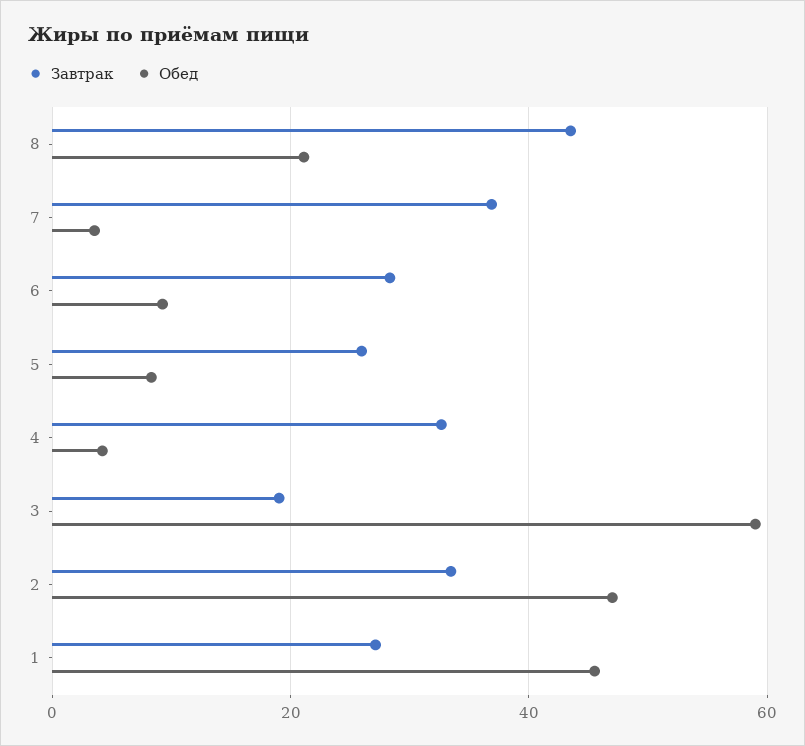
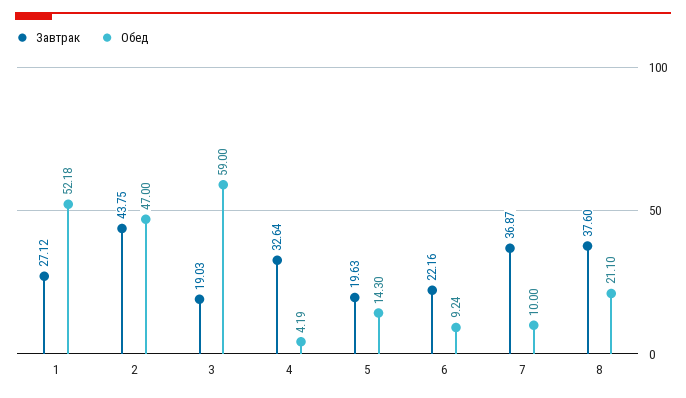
  {
    "Завтрак": {
-     "8": 44,
+     "8": 37.6,
      "7": 36.87,
-     "6": 28,
+     "6": 22.16,
-     "5": 26,
+     "5": 19.63,
      "4": 32.64,
      "3": 19.03,
-     "2": 34,
+     "2": 43.75,
      "1": 27.12
    },
    "Обед": {
      "8": 21.1,
-     "7": 4,
+     "7": 10,
      "6": 9.24,
-     "5": 8,
+     "5": 14.3,
      "4": 4.19,
      "3": 59,
      "2": 47,
-     "1": 46
+     "1": 52.18
    }
  }

